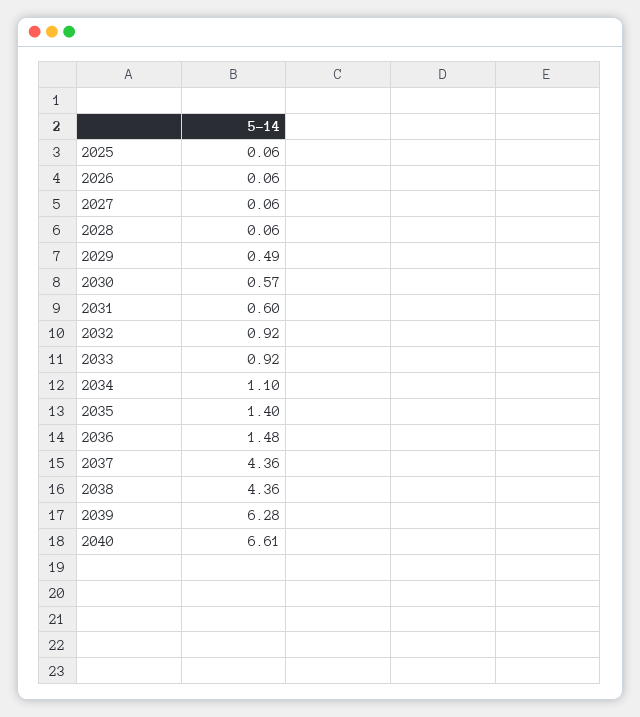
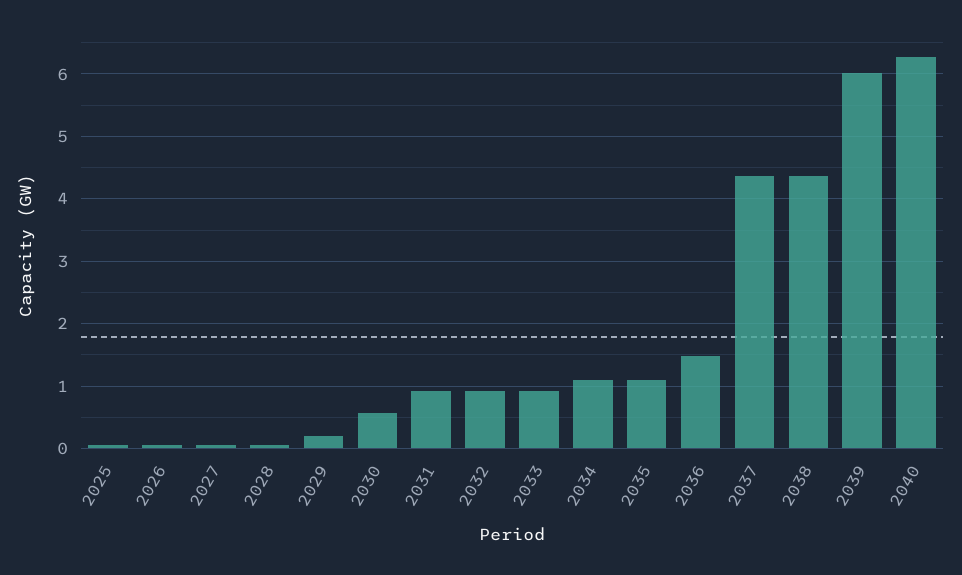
  {
    "2025": 0.06,
    "2026": 0.06,
    "2027": 0.06,
    "2028": 0.06,
-   "2029": 0.49,
+   "2029": 0.2,
    "2030": 0.57,
-   "2031": 0.6,
+   "2031": 0.9,
    "2032": 0.92,
    "2033": 0.92,
    "2034": 1.1,
-   "2035": 1.4,
+   "2035": 1.1,
    "2036": 1.48,
    "2037": 4.36,
    "2038": 4.36,
-   "2039": 6.28,
+   "2039": 6,
-   "2040": 6.61
+   "2040": 6.3
  }

